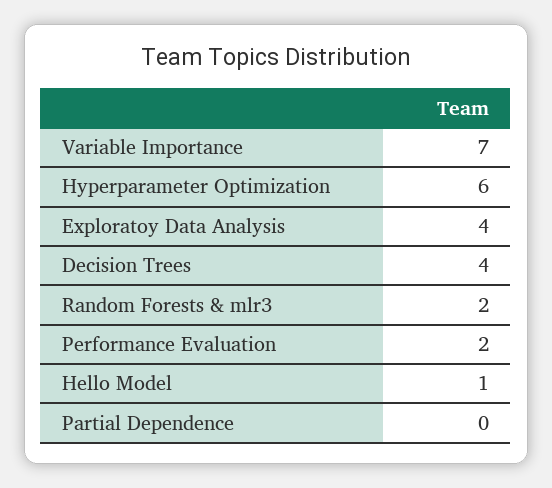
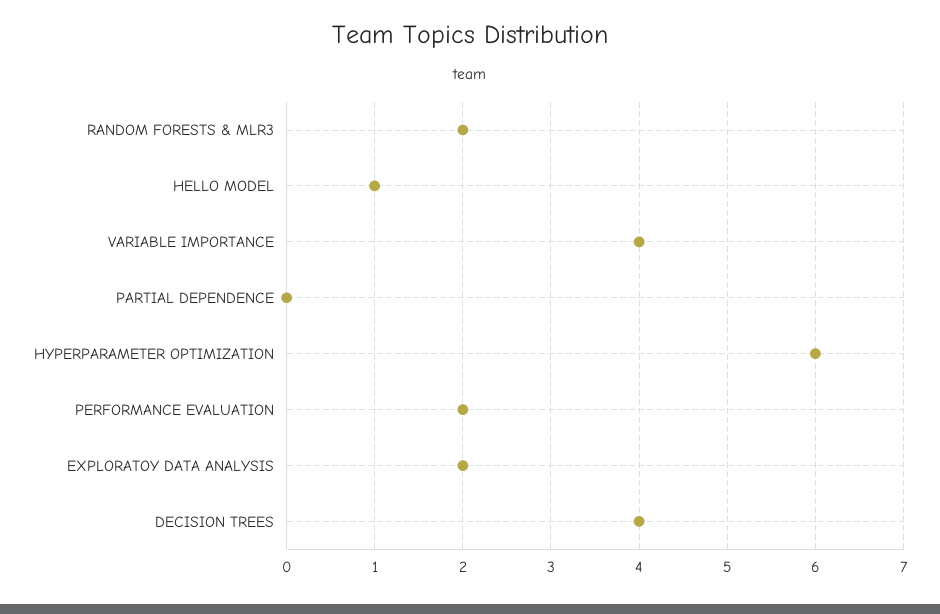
  {
-   "Variable Importance": 7,
+   "Variable Importance": 4,
    "Hyperparameter Optimization": 6,
-   "Exploratoy Data Analysis": 4,
+   "Exploratoy Data Analysis": 2,
    "Decision Trees": 4,
    "Random Forests & mlr3": 2,
    "Performance Evaluation": 2,
    "Hello Model": 1,
    "Partial Dependence": 0
  }

